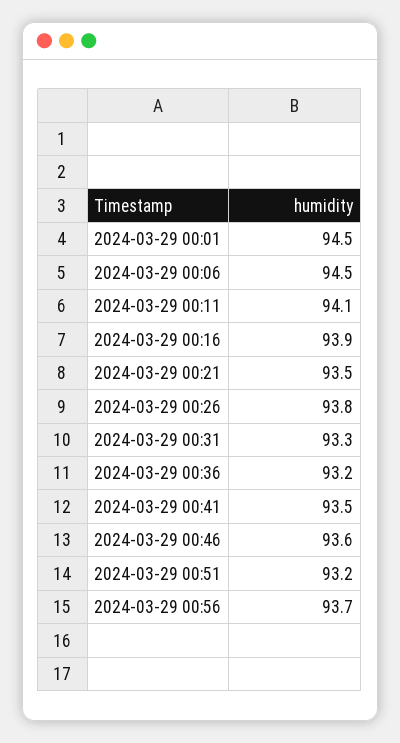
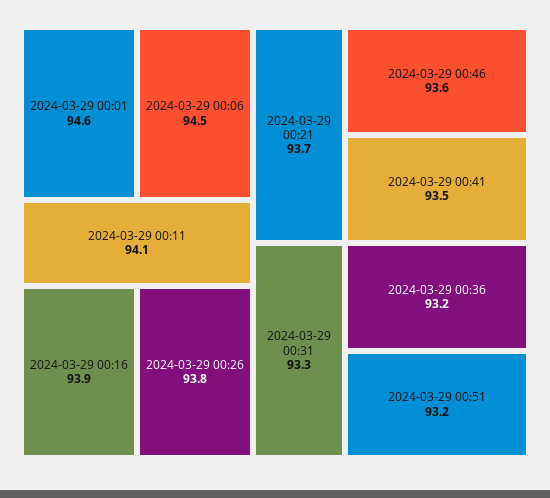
  {
-   "2024-03-29 00:01": 94.5,
+   "2024-03-29 00:01": 94.6,
    "2024-03-29 00:06": 94.5,
    "2024-03-29 00:11": 94.1,
    "2024-03-29 00:16": 93.9,
-   "2024-03-29 00:21": 93.5,
+   "2024-03-29 00:21": 93.7,
    "2024-03-29 00:26": 93.8,
    "2024-03-29 00:31": 93.3,
    "2024-03-29 00:36": 93.2,
    "2024-03-29 00:41": 93.5,
    "2024-03-29 00:46": 93.6,
-   "2024-03-29 00:51": 93.2,
+   "2024-03-29 00:51": 93.2
-   "2024-03-29 00:56": 93.7
  }

